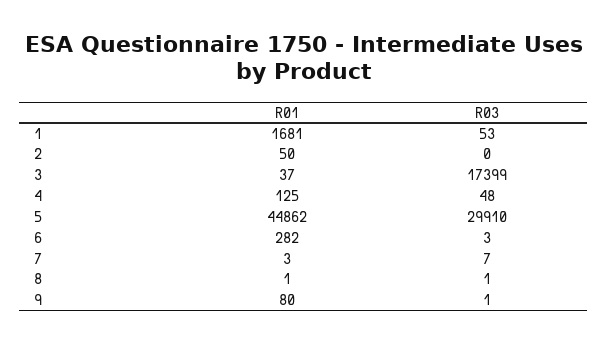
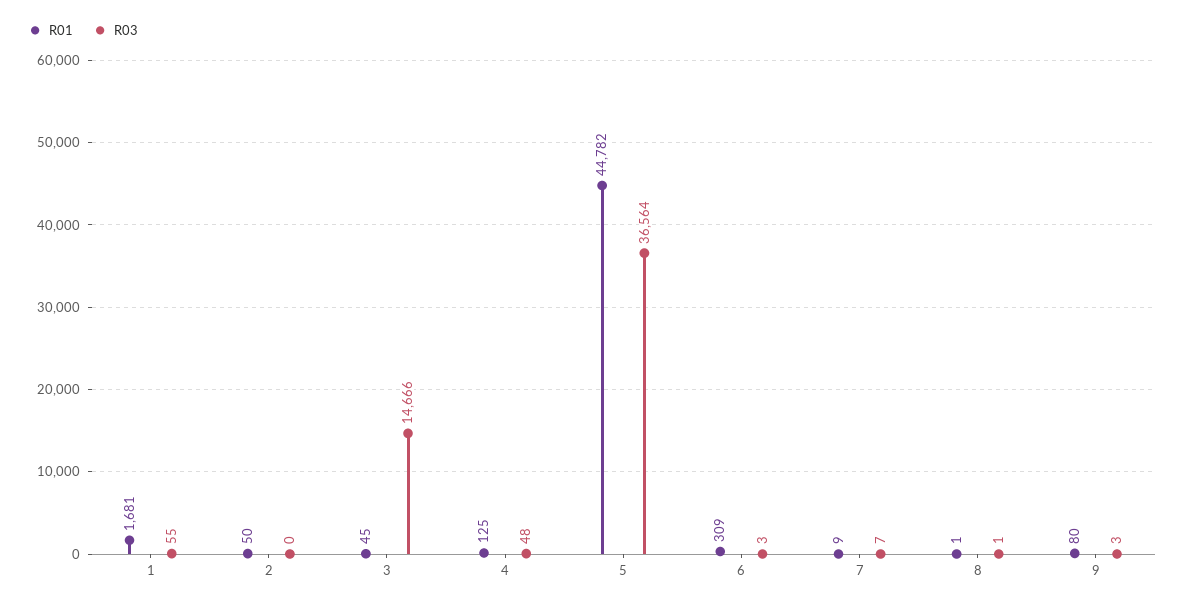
  {
    "R01": {
      "1": 1681,
      "2": 50,
-     "3": 37,
+     "3": 45,
      "4": 125,
-     "5": 44862,
+     "5": 44782,
-     "6": 282,
+     "6": 309,
-     "7": 3,
+     "7": 9,
      "8": 1,
      "9": 80
    },
    "R03": {
-     "1": 53,
+     "1": 55,
      "2": 0,
-     "3": 17399,
+     "3": 14666,
      "4": 48,
-     "5": 29910,
+     "5": 36564,
      "6": 3,
      "7": 7,
      "8": 1,
-     "9": 1
+     "9": 3
    }
  }

